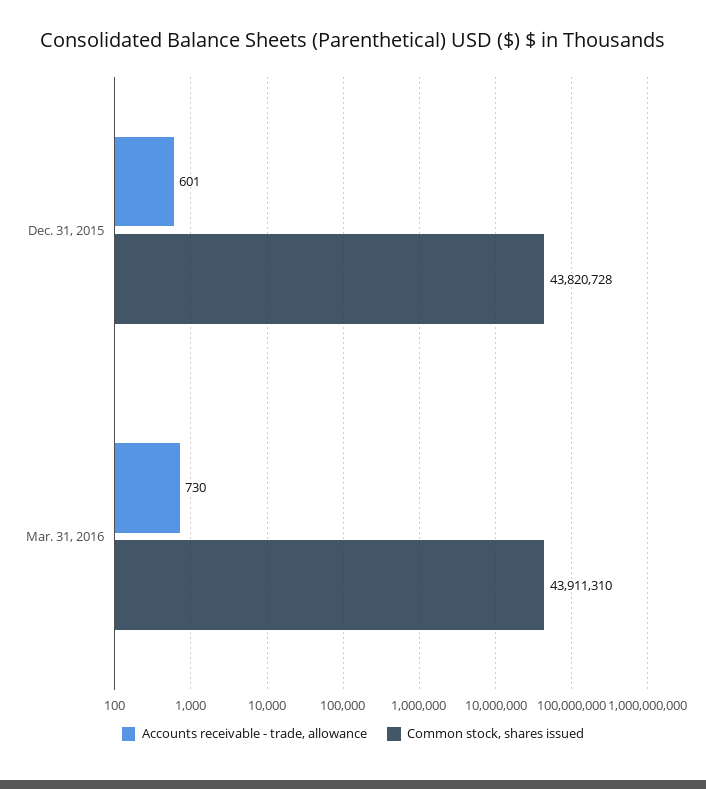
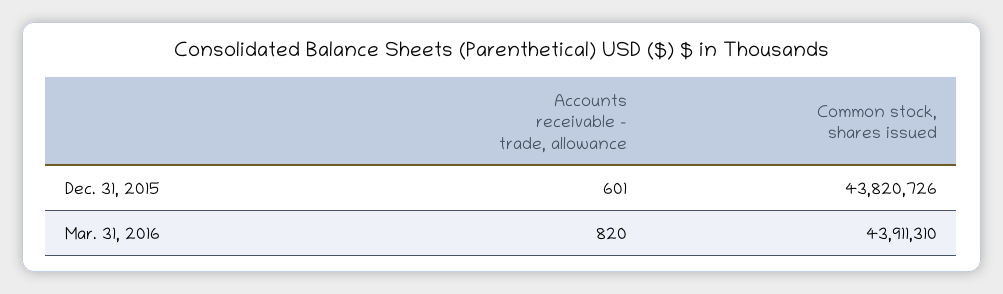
  {
    "Accounts receivable - trade, allowance": {
      "Dec. 31, 2015": 601,
-     "Mar. 31, 2016": 730
+     "Mar. 31, 2016": 820
    },
    "Common stock, shares issued": {
-     "Dec. 31, 2015": 43820728,
+     "Dec. 31, 2015": 43820726,
      "Mar. 31, 2016": 43911310
    }
  }

